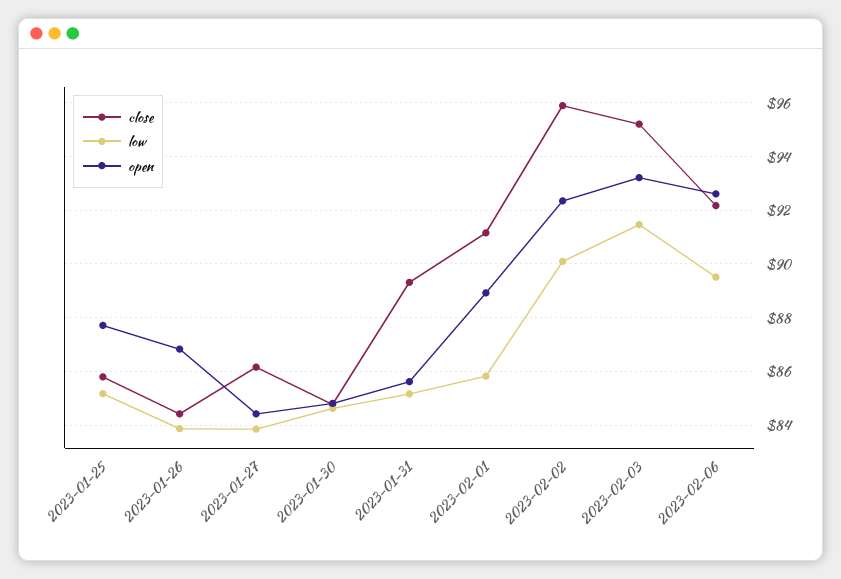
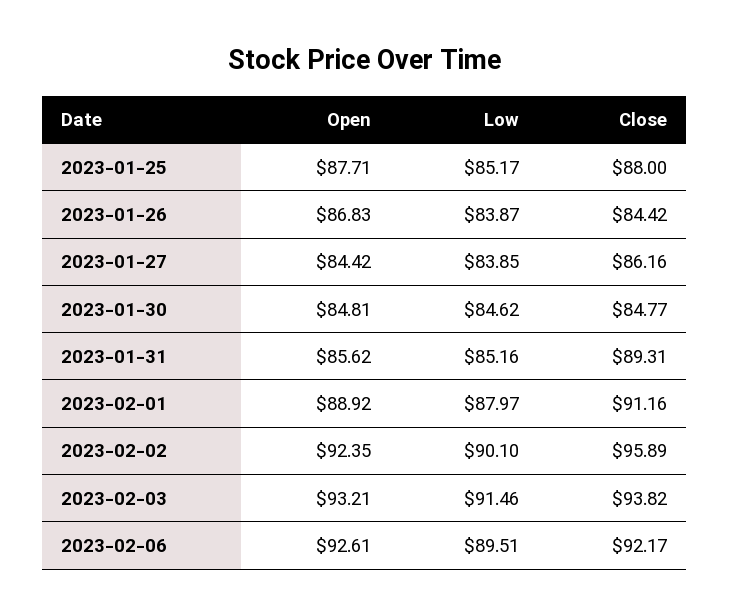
  {
    "close": {
-     "2023-01-25": 85.75,
+     "2023-01-25": 88,
      "2023-01-26": 84.42,
      "2023-01-27": 86.16,
      "2023-01-30": 84.77,
      "2023-01-31": 89.31,
      "2023-02-01": 91.16,
      "2023-02-02": 95.89,
-     "2023-02-03": 95.25,
+     "2023-02-03": 93.82,
      "2023-02-06": 92.17
    },
    "low": {
      "2023-01-25": 85.17,
      "2023-01-26": 83.87,
      "2023-01-27": 83.85,
      "2023-01-30": 84.62,
      "2023-01-31": 85.16,
-     "2023-02-01": 85.75,
+     "2023-02-01": 87.97,
      "2023-02-02": 90.1,
      "2023-02-03": 91.46,
      "2023-02-06": 89.51
    },
    "open": {
      "2023-01-25": 87.71,
      "2023-01-26": 86.83,
      "2023-01-27": 84.42,
      "2023-01-30": 84.81,
      "2023-01-31": 85.62,
      "2023-02-01": 88.92,
      "2023-02-02": 92.35,
      "2023-02-03": 93.21,
      "2023-02-06": 92.61
    }
  }

